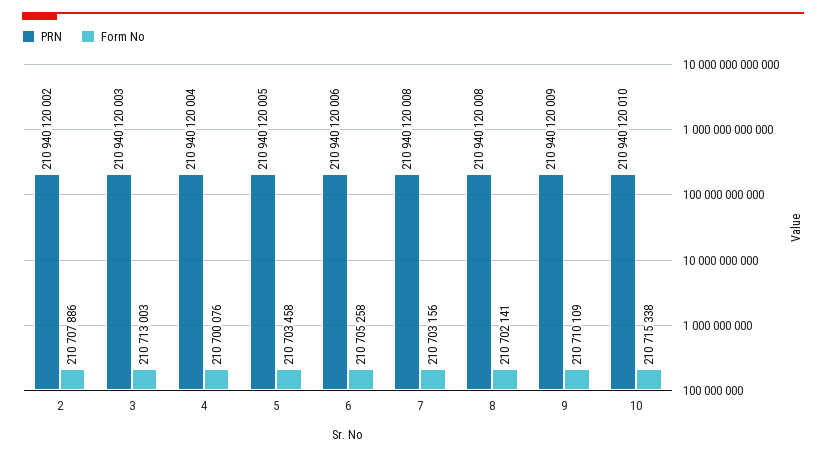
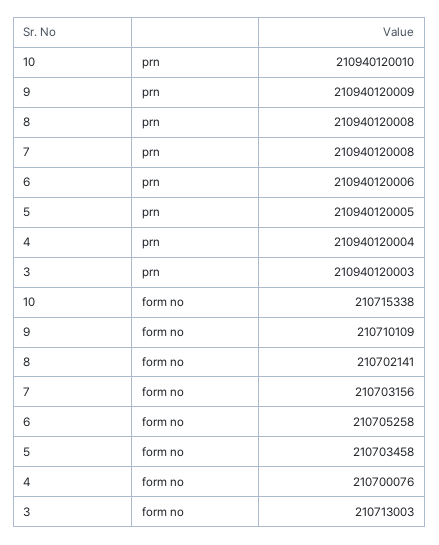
  {
    "PRN": {
-     "2": 210940120002,
      "3": 210940120003,
      "4": 210940120004,
      "5": 210940120005,
      "6": 210940120006,
      "7": 210940120008,
      "8": 210940120008,
      "9": 210940120009,
      "10": 210940120010
    },
    "Form No": {
-     "2": 210707886,
      "3": 210713003,
      "4": 210700076,
      "5": 210703458,
      "6": 210705258,
      "7": 210703156,
      "8": 210702141,
      "9": 210710109,
      "10": 210715338
    }
  }

